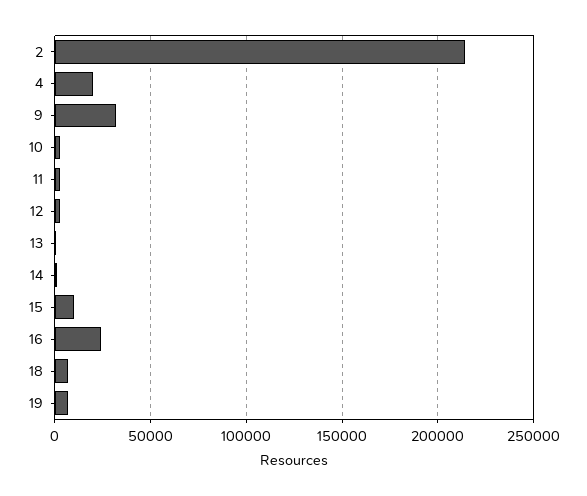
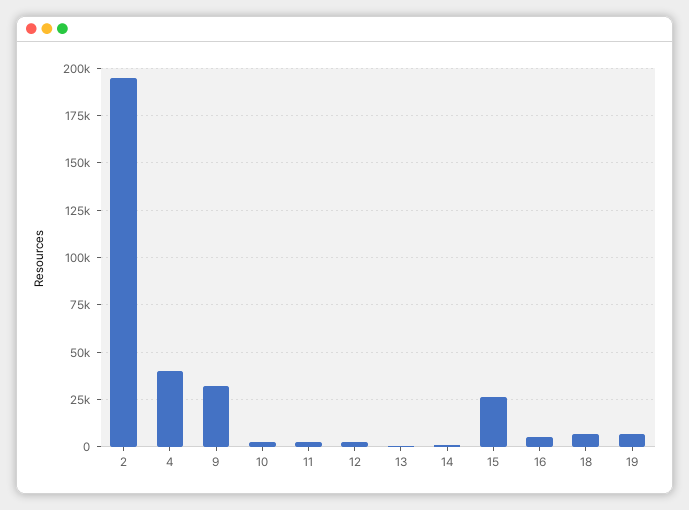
  {
-   "2": 215000,
+   "2": 195000,
-   "4": 20000,
+   "4": 40000,
    "9": 30000,
    "10": 5000,
    "11": 5000,
    "12": 5000,
    "13": 0,
    "14": 0,
-   "15": 10000,
+   "15": 25000,
-   "16": 25000,
+   "16": 5000,
    "18": 5000,
    "19": 5000
  }

